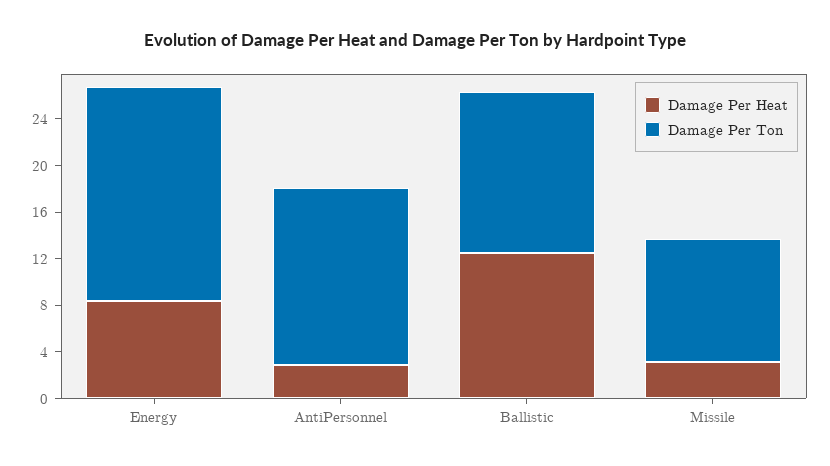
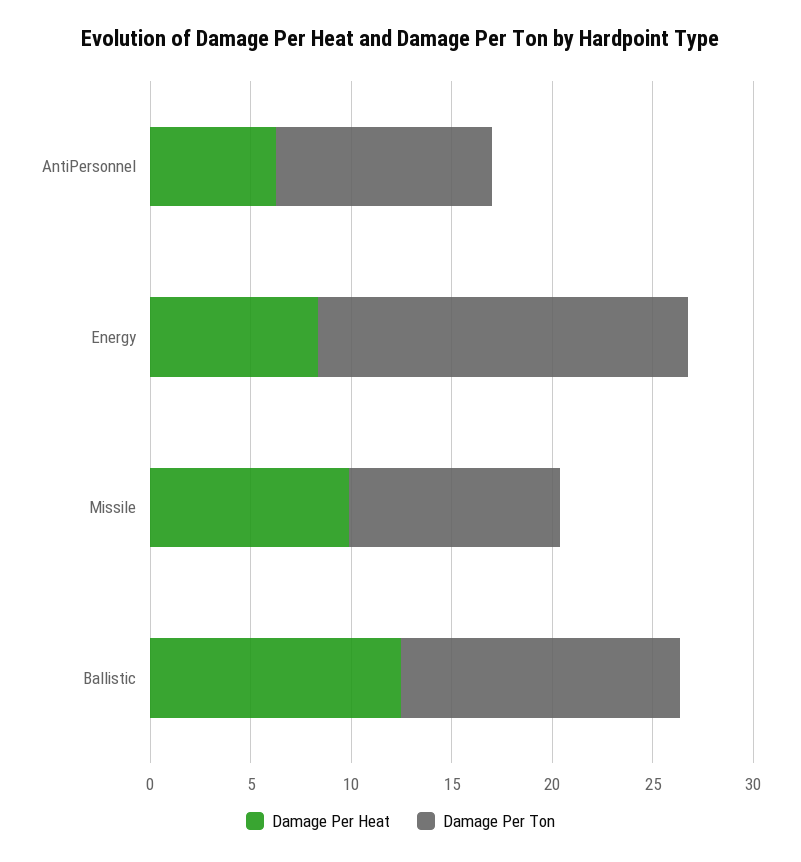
  {
    "Damage Per Heat": {
      "Energy": 8,
-     "AntiPersonnel": 3,
+     "AntiPersonnel": 6,
      "Ballistic": 12,
-     "Missile": 3
+     "Missile": 10
    },
    "Damage Per Ton": {
      "Energy": 18,
-     "AntiPersonnel": 15,
+     "AntiPersonnel": 11,
      "Ballistic": 14,
      "Missile": 11
    }
  }

